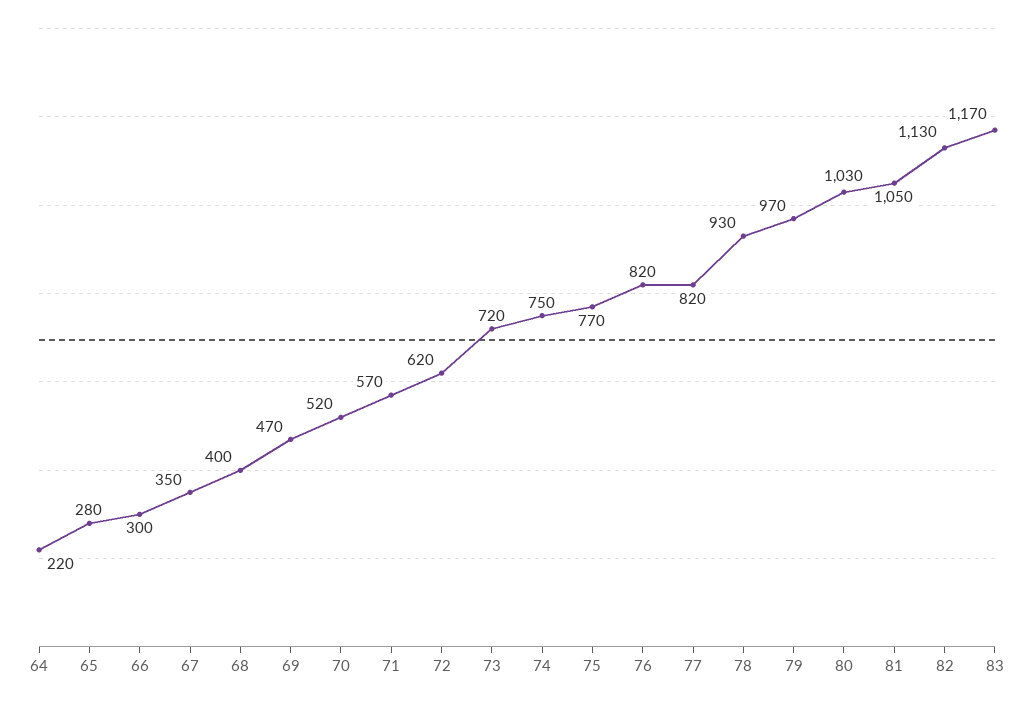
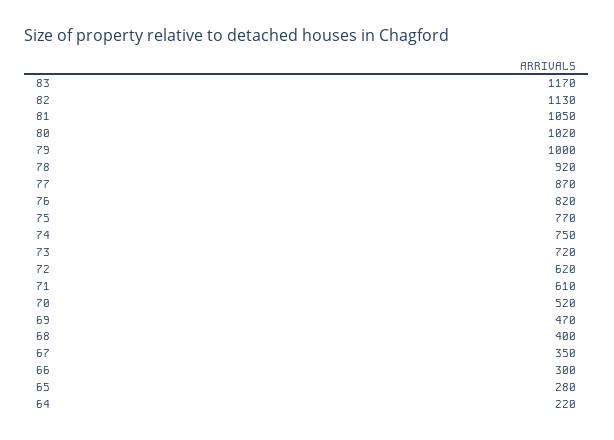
  {
    "64": 220,
    "65": 280,
    "66": 300,
    "67": 350,
    "68": 400,
    "69": 470,
    "70": 520,
-   "71": 570,
+   "71": 610,
    "72": 620,
    "73": 720,
    "74": 750,
    "75": 770,
    "76": 820,
-   "77": 820,
+   "77": 870,
-   "78": 930,
+   "78": 920,
-   "79": 970,
+   "79": 1000,
-   "80": 1030,
+   "80": 1020,
    "81": 1050,
    "82": 1130,
    "83": 1170
  }

